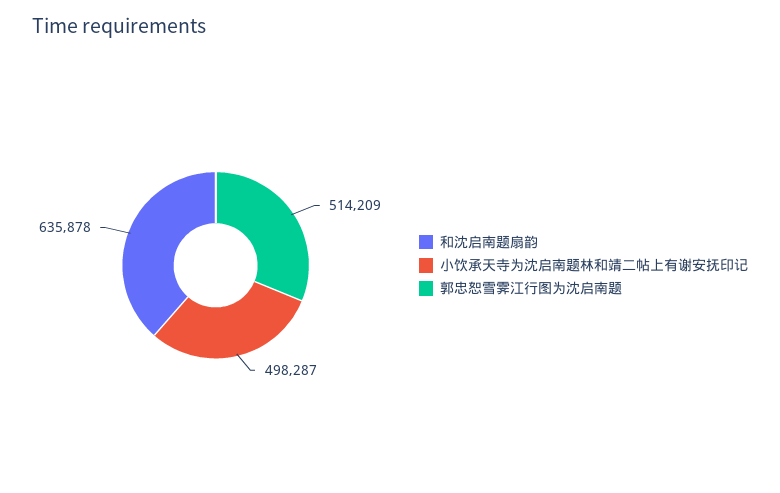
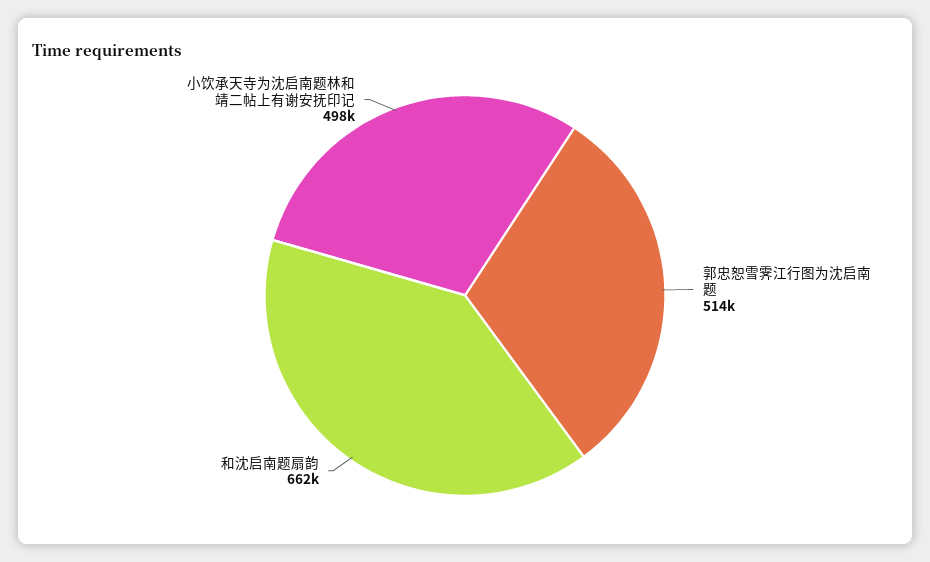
  {
-   "和沈启南题扇韵": 635878,
+   "和沈启南题扇韵": 662000,
    "小饮承天寺为沈启南题林和靖二帖上有谢安抚印记": 498287,
    "郭忠恕雪霁江行图为沈启南题": 514209
  }

